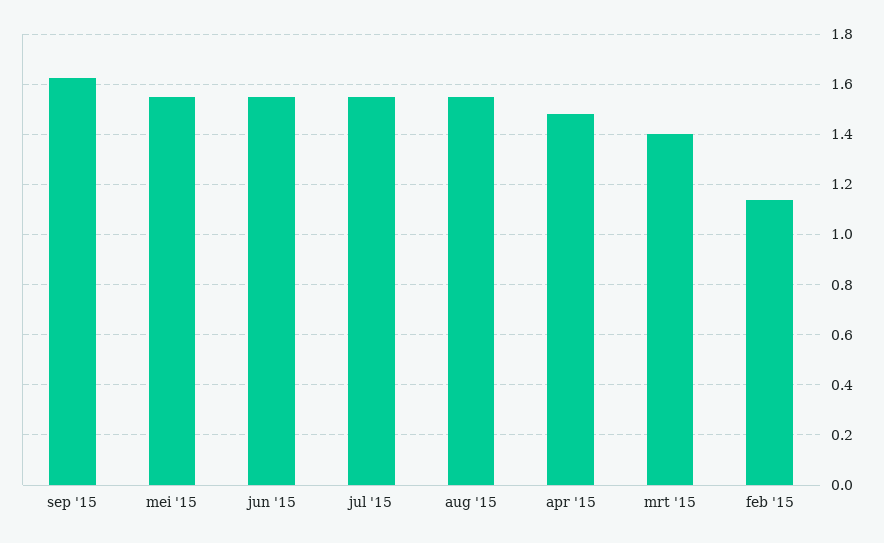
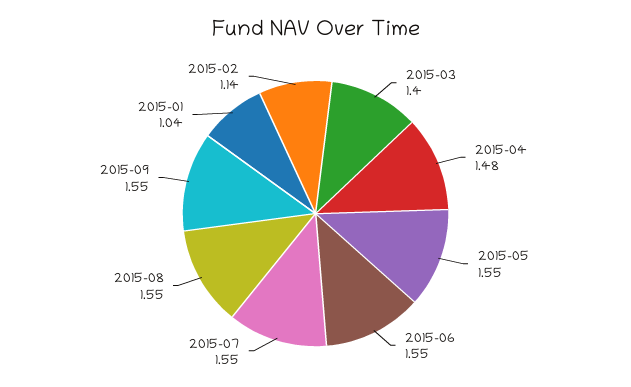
  {
-   "sep '15": 1.625,
+   "sep '15": 1.55,
    "mei '15": 1.55,
    "jun '15": 1.55,
    "jul '15": 1.55,
    "aug '15": 1.55,
    "apr '15": 1.48,
    "mrt '15": 1.4,
-   "feb '15": 1.14
+   "feb '15": 1.14,
+   "2015-01": 1.04
  }

